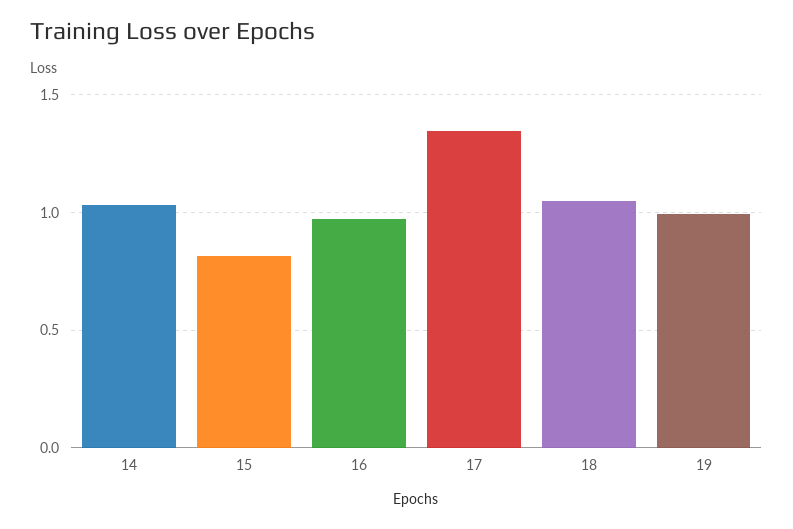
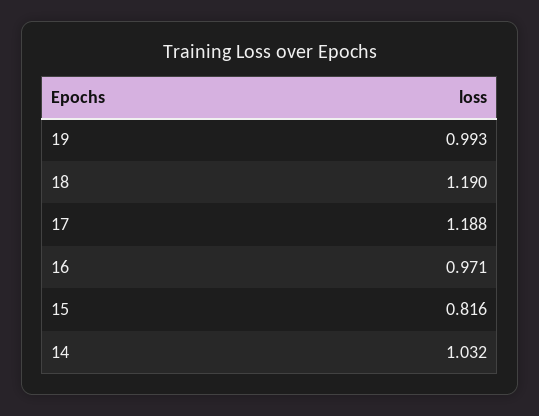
  {
    "14": 1.032,
    "15": 0.816,
    "16": 0.971,
-   "17": 1.35,
+   "17": 1.188,
-   "18": 1.05,
+   "18": 1.19,
    "19": 0.993
  }

